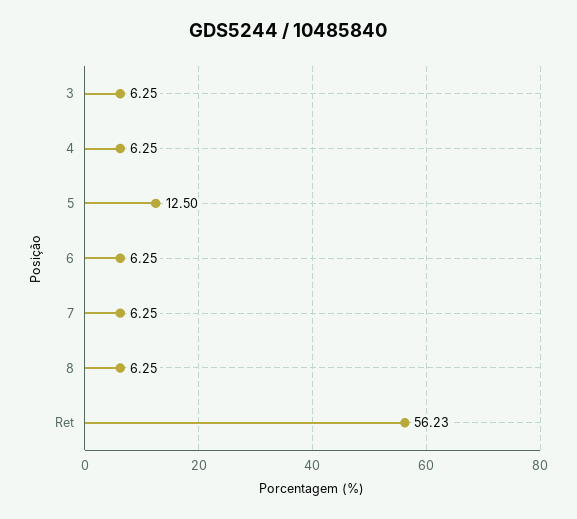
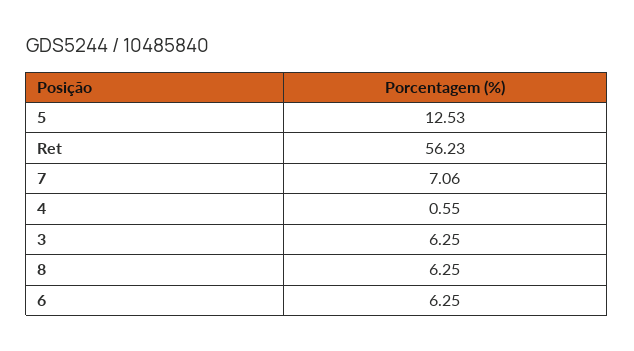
  {
    "3": 6.25,
-   "4": 6.25,
+   "4": 0.55,
-   "5": 12.5,
+   "5": 12.53,
    "6": 6.25,
-   "7": 6.25,
+   "7": 7.06,
    "8": 6.25,
    "Ret": 56.23
  }

